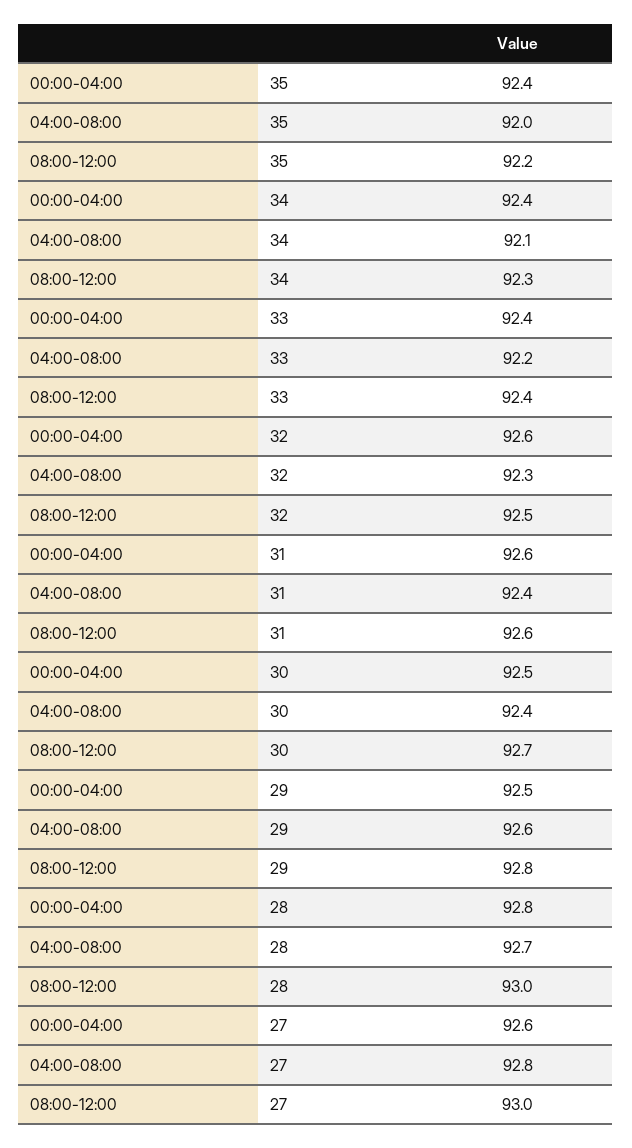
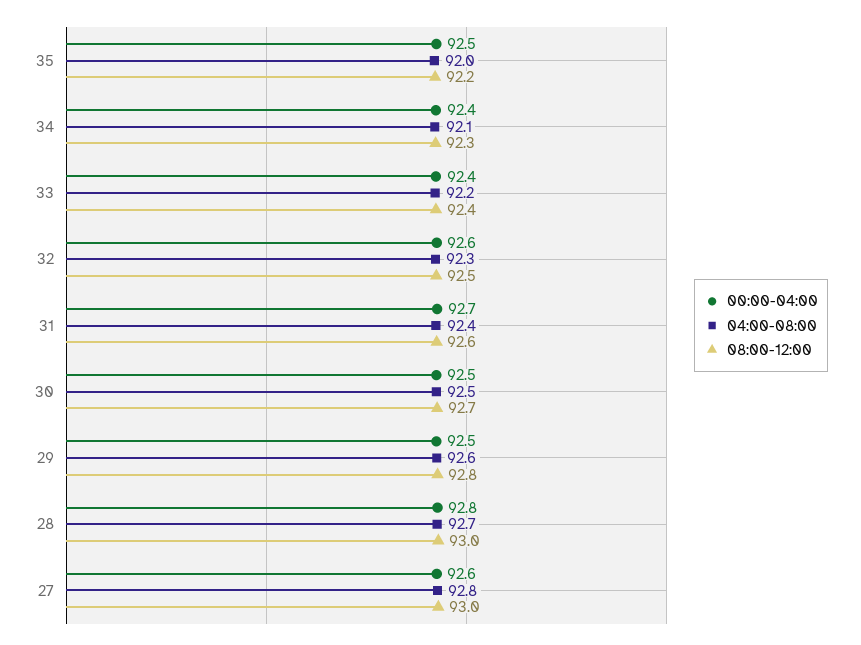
  {
    "00:00-04:00": {
-     "35": 92.4,
+     "35": 92.5,
      "34": 92.4,
      "33": 92.4,
      "32": 92.6,
-     "31": 92.6,
+     "31": 92.7,
      "30": 92.5,
      "29": 92.5,
      "28": 92.8,
      "27": 92.6
    },
    "04:00-08:00": {
      "35": 92,
      "34": 92.1,
      "33": 92.2,
      "32": 92.3,
      "31": 92.4,
-     "30": 92.4,
+     "30": 92.5,
      "29": 92.6,
      "28": 92.7,
      "27": 92.8
    },
    "08:00-12:00": {
      "35": 92.2,
      "34": 92.3,
      "33": 92.4,
      "32": 92.5,
      "31": 92.6,
      "30": 92.7,
      "29": 92.8,
      "28": 93,
      "27": 93
    }
  }

